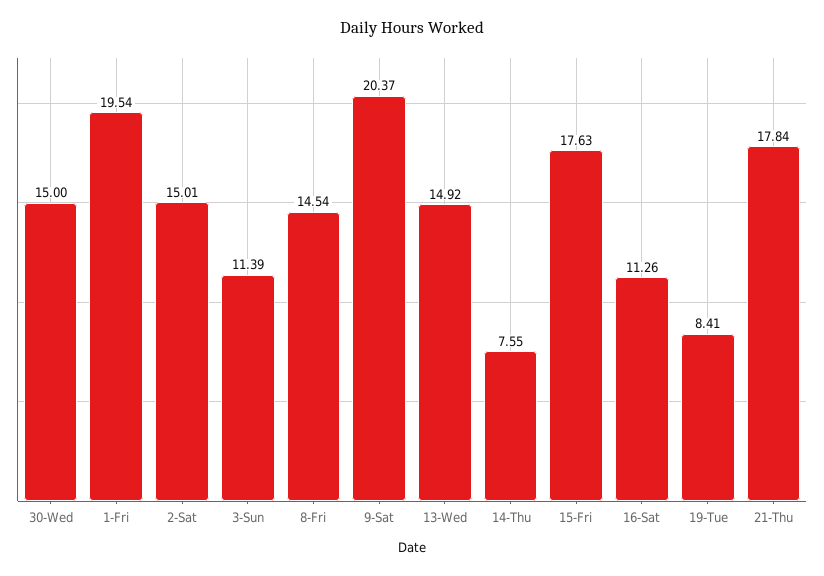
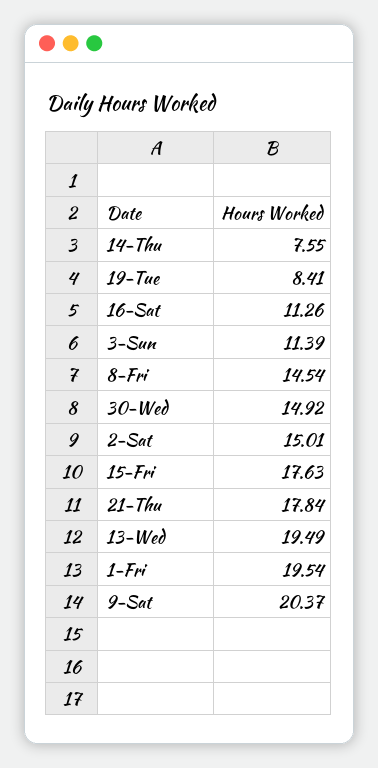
  {
-   "30-Wed": 15,
+   "30-Wed": 14.92,
    "1-Fri": 19.54,
    "2-Sat": 15.01,
    "3-Sun": 11.39,
    "8-Fri": 14.54,
    "9-Sat": 20.37,
-   "13-Wed": 14.92,
+   "13-Wed": 19.49,
    "14-Thu": 7.55,
    "15-Fri": 17.63,
    "16-Sat": 11.26,
    "19-Tue": 8.41,
    "21-Thu": 17.84
  }

